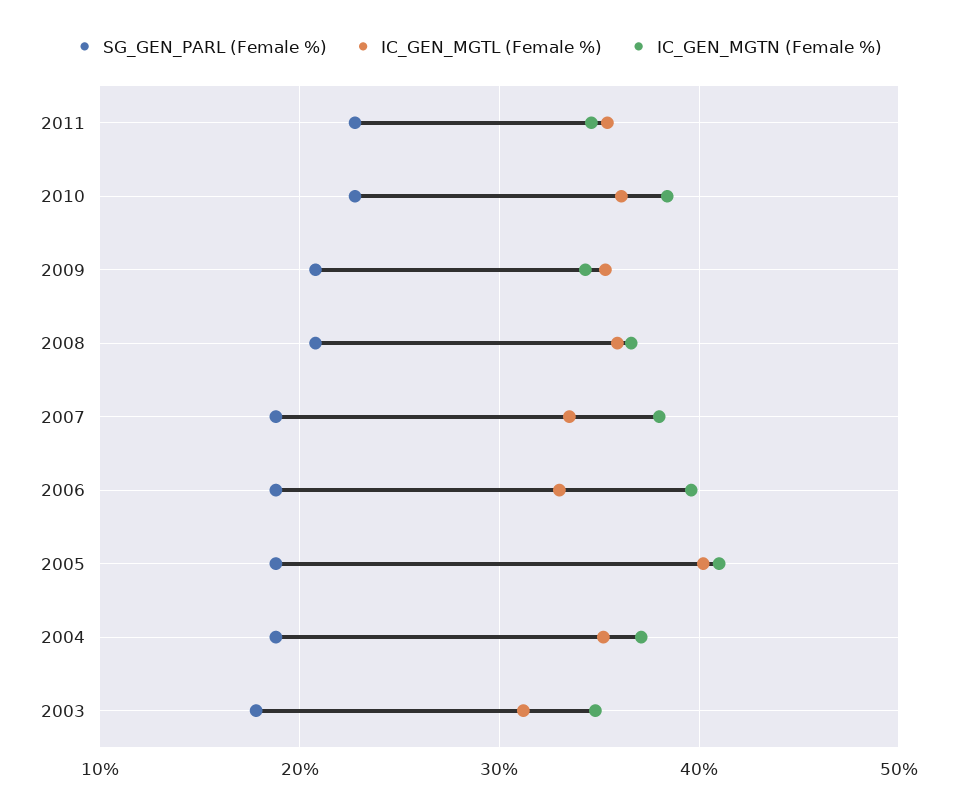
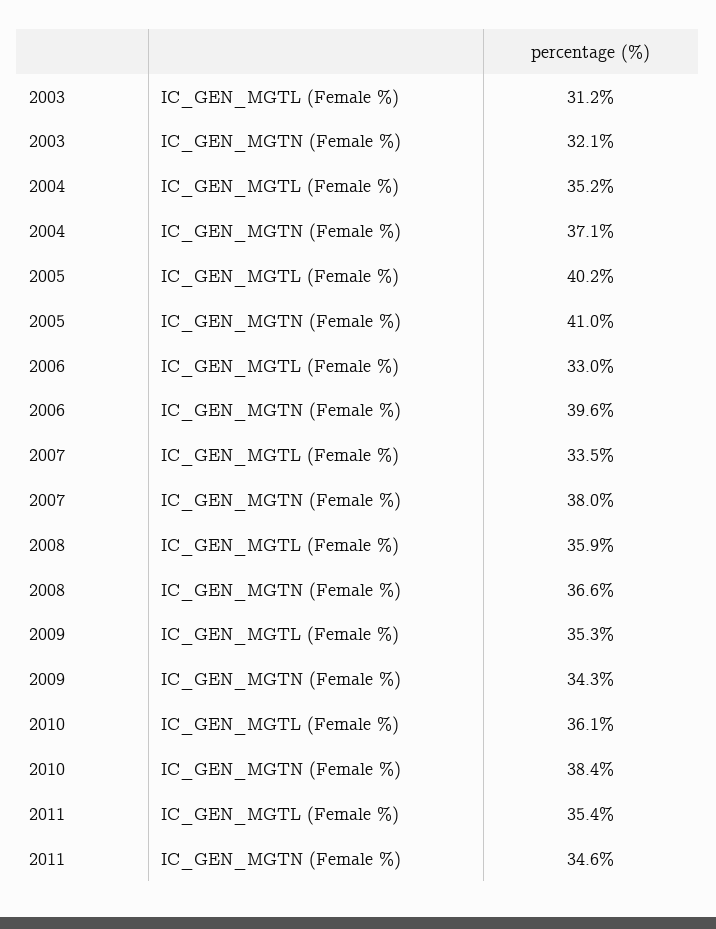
  {
-   "SG_GEN_PARL (Female %)": {
-     "2011": 23,
-     "2010": 23,
-     "2009": 21,
-     "2008": 21,
-     "2007": 19,
-     "2006": 19,
-     "2005": 19,
-     "2004": 19,
-     "2003": 18
-   },
    "IC_GEN_MGTL (Female %)": {
      "2011": 35.4,
      "2010": 36.1,
      "2009": 35.3,
      "2008": 35.9,
      "2007": 33.5,
      "2006": 33,
      "2005": 40.2,
      "2004": 35.2,
      "2003": 31.2
    },
    "IC_GEN_MGTN (Female %)": {
      "2011": 34.6,
      "2010": 38.4,
      "2009": 34.3,
      "2008": 36.6,
      "2007": 38,
      "2006": 39.6,
      "2005": 41,
      "2004": 37.1,
-     "2003": 35
+     "2003": 32.1
    }
  }

